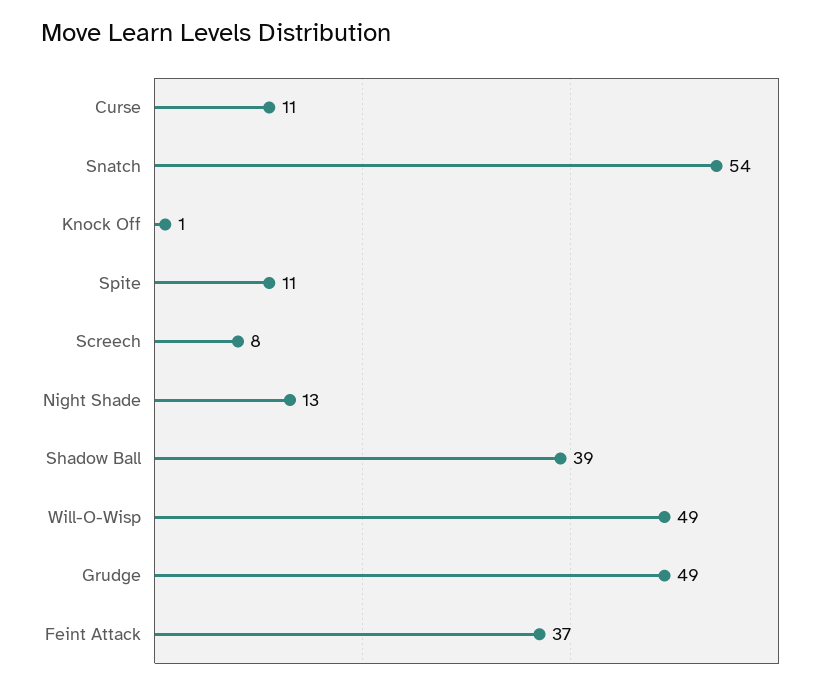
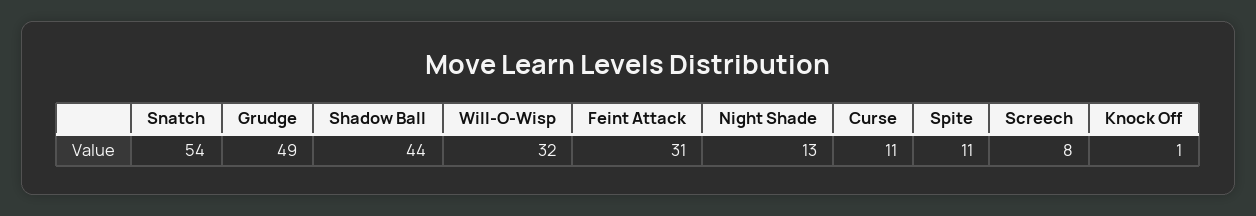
  {
    "Curse": 11,
    "Snatch": 54,
    "Knock Off": 1,
    "Spite": 11,
    "Screech": 8,
    "Night Shade": 13,
-   "Shadow Ball": 39,
+   "Shadow Ball": 44,
-   "Will-O-Wisp": 49,
+   "Will-O-Wisp": 32,
    "Grudge": 49,
-   "Feint Attack": 37
+   "Feint Attack": 31
  }

